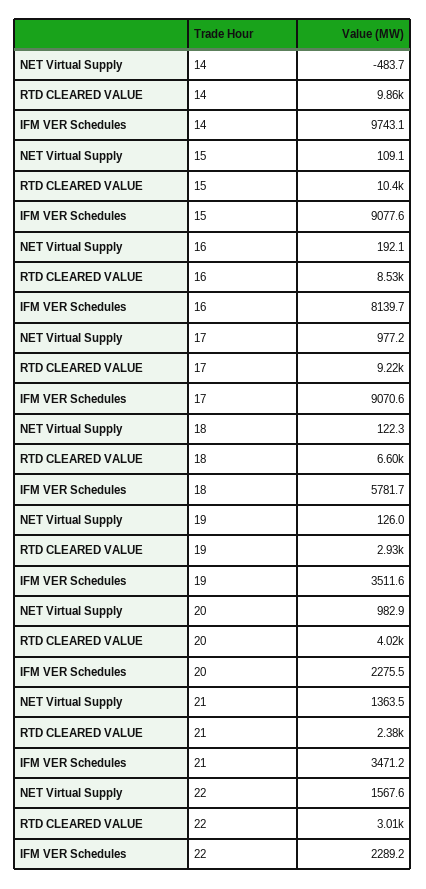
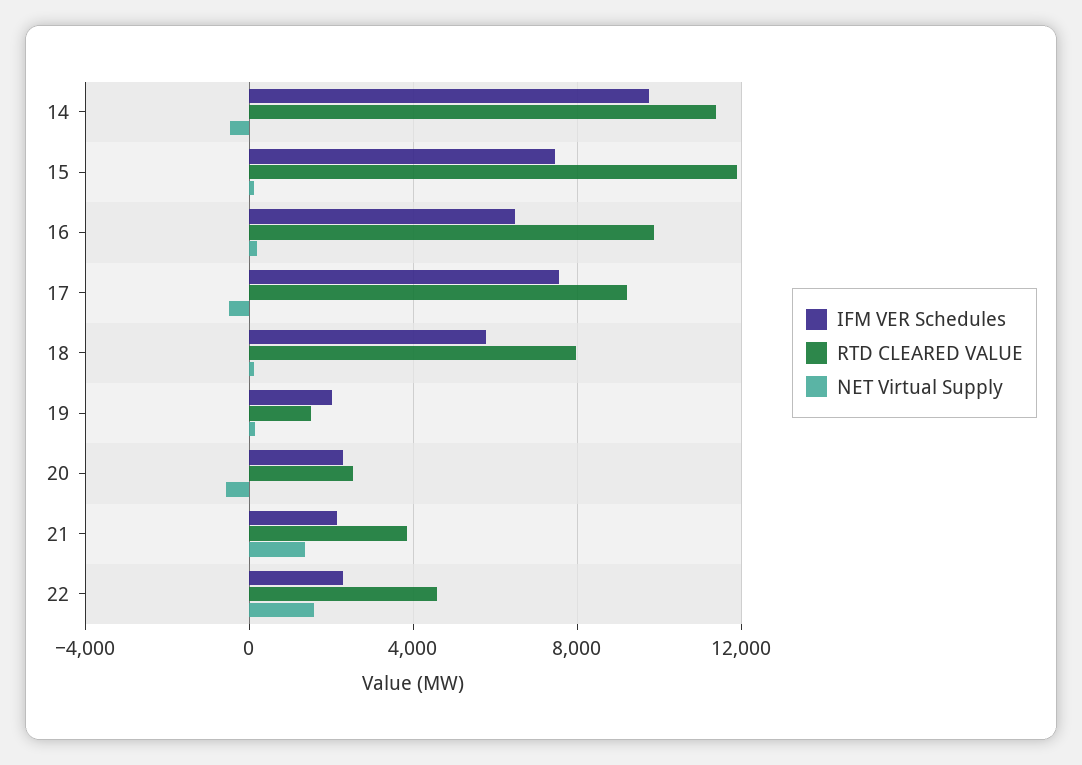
  {
    "NET Virtual Supply": {
      "14": -483.7,
      "15": 109.1,
      "16": 192.1,
-     "17": 977.2,
+     "17": -500,
      "18": 122.3,
      "19": 126,
-     "20": 982.9,
+     "20": -500,
      "21": 1363.5,
      "22": 1567.6
    },
    "RTD CLEARED VALUE": {
-     "14": 9860,
+     "14": 11500,
-     "15": 10400,
+     "15": 12000,
-     "16": 8530,
+     "16": 10000,
      "17": 9220,
-     "18": 6600,
+     "18": 8000,
-     "19": 2930,
+     "19": 1500,
-     "20": 4020,
+     "20": 2500,
-     "21": 2380,
+     "21": 4000,
-     "22": 3010
+     "22": 4500
    },
    "IFM VER Schedules": {
      "14": 9743.1,
-     "15": 9077.6,
+     "15": 7500,
-     "16": 8139.7,
+     "16": 6500,
-     "17": 9070.6,
+     "17": 7500,
      "18": 5781.7,
-     "19": 3511.6,
+     "19": 2000,
      "20": 2275.5,
-     "21": 3471.2,
+     "21": 2000,
      "22": 2289.2
    }
  }

